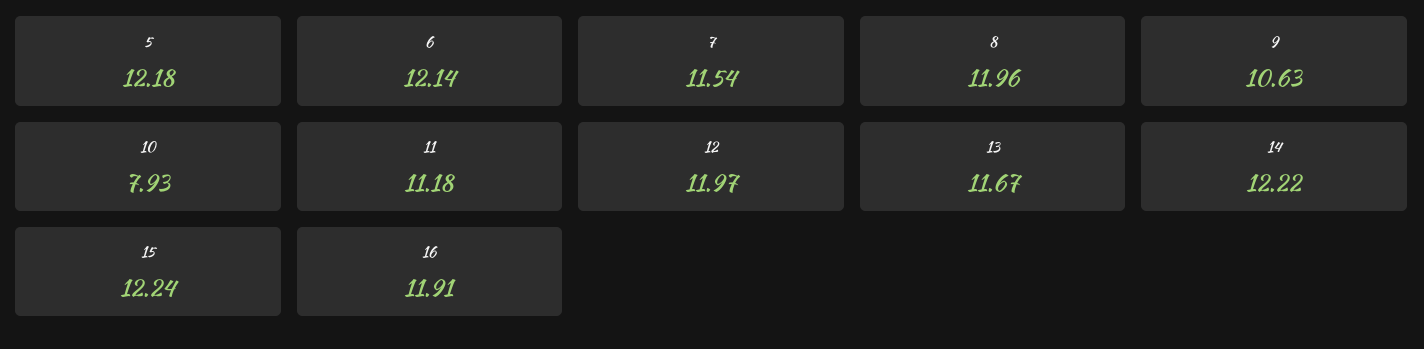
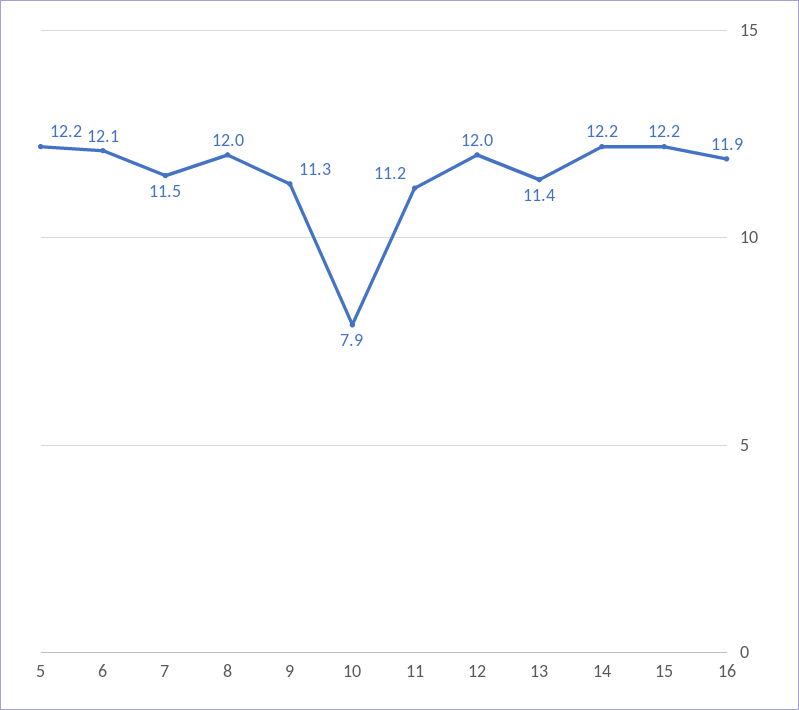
  {
    "5": 12.18,
    "6": 12.14,
    "7": 11.54,
    "8": 11.96,
-   "9": 10.63,
+   "9": 11.3,
    "10": 7.93,
    "11": 11.18,
    "12": 11.97,
-   "13": 11.67,
+   "13": 11.4,
    "14": 12.22,
    "15": 12.24,
    "16": 11.91
  }

